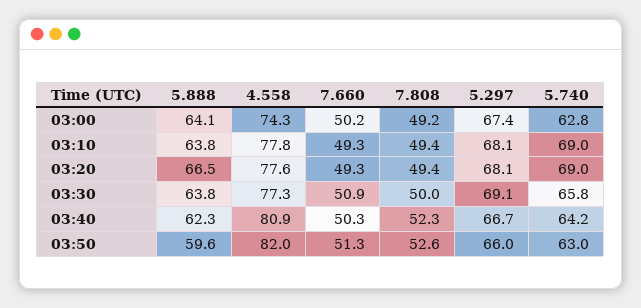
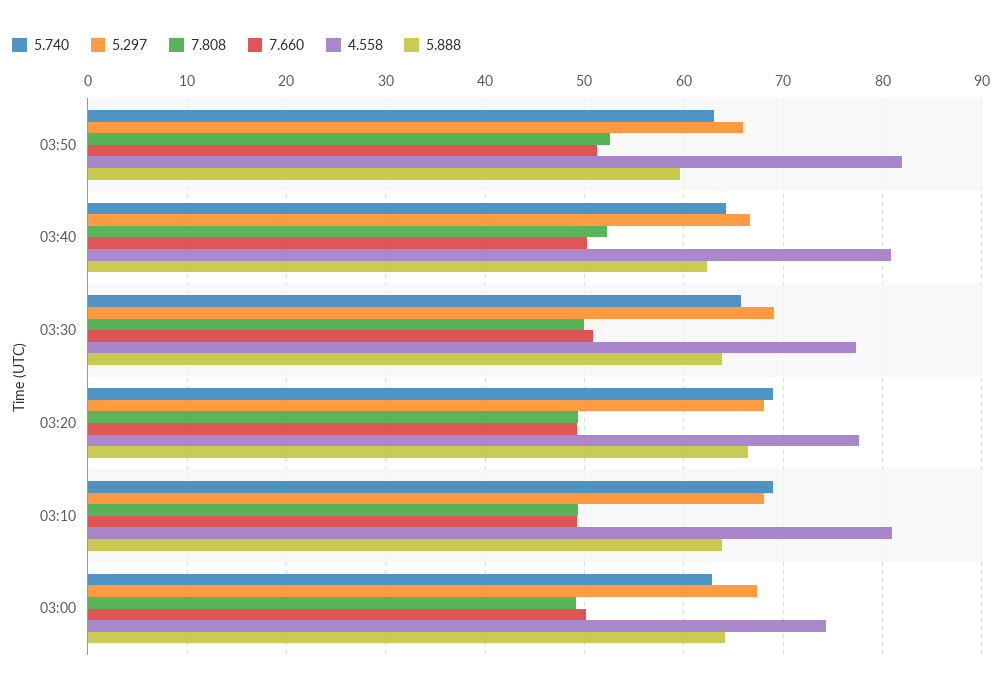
  {
    "5.888": {
      "03:00": 64.1,
      "03:10": 63.8,
      "03:20": 66.5,
      "03:30": 63.8,
      "03:40": 62.3,
      "03:50": 59.6
    },
    "4.558": {
      "03:00": 74.3,
-     "03:10": 77.8,
+     "03:10": 81,
      "03:20": 77.6,
      "03:30": 77.3,
      "03:40": 80.9,
      "03:50": 82
    },
    "7.660": {
      "03:00": 50.2,
      "03:10": 49.3,
      "03:20": 49.3,
      "03:30": 50.9,
      "03:40": 50.3,
      "03:50": 51.3
    },
    "7.808": {
      "03:00": 49.2,
      "03:10": 49.4,
      "03:20": 49.4,
      "03:30": 50,
      "03:40": 52.3,
      "03:50": 52.6
    },
    "5.297": {
      "03:00": 67.4,
      "03:10": 68.1,
      "03:20": 68.1,
      "03:30": 69.1,
      "03:40": 66.7,
      "03:50": 66
    },
    "5.740": {
      "03:00": 62.8,
      "03:10": 69,
      "03:20": 69,
      "03:30": 65.8,
      "03:40": 64.2,
      "03:50": 63
    }
  }

